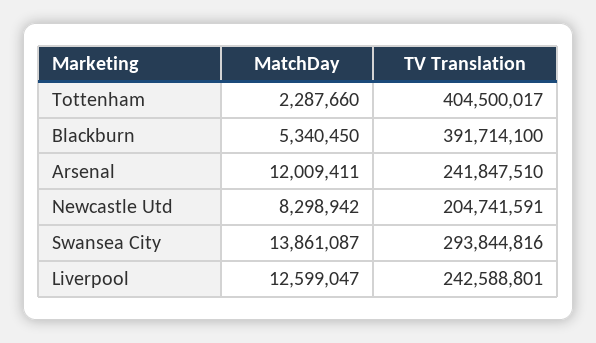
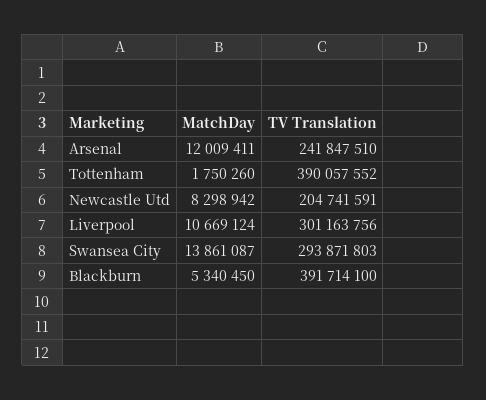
  {
    "MatchDay": {
-     "Tottenham": 2287660,
+     "Tottenham": 1750260,
      "Blackburn": 5340450,
      "Arsenal": 12009411,
      "Newcastle Utd": 8298942,
      "Swansea City": 13861087,
-     "Liverpool": 12599047
+     "Liverpool": 10669124
    },
    "TV Translation": {
-     "Tottenham": 404500017,
+     "Tottenham": 390057552,
      "Blackburn": 391714100,
      "Arsenal": 241847510,
      "Newcastle Utd": 204741591,
-     "Swansea City": 293844816,
+     "Swansea City": 293871803,
-     "Liverpool": 242588801
+     "Liverpool": 301163756
    }
  }

